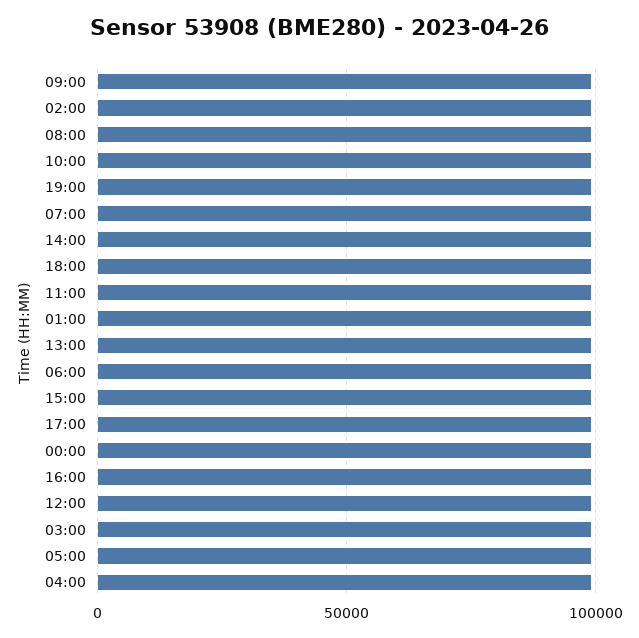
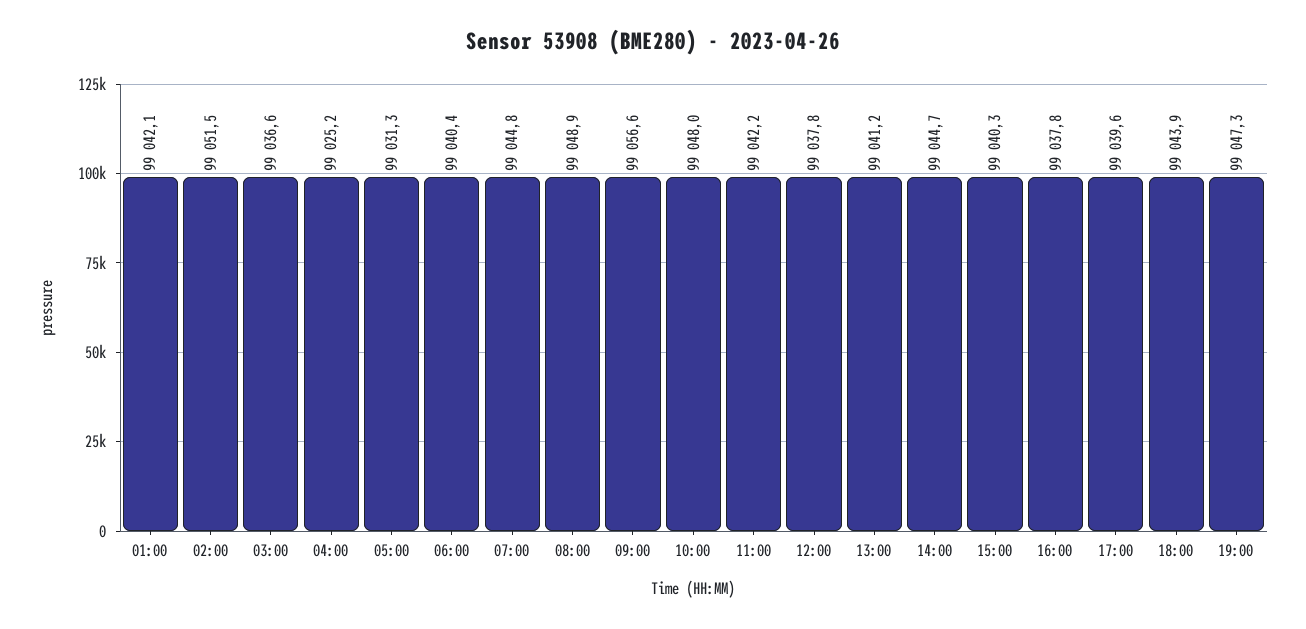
  {
    "09:00": 99056.6,
    "02:00": 99051.5,
    "08:00": 99048.9,
    "10:00": 99048,
    "19:00": 99047.3,
    "07:00": 99044.8,
    "14:00": 99044.7,
    "18:00": 99043.9,
    "11:00": 99042.2,
    "01:00": 99042.1,
    "13:00": 99041.2,
    "06:00": 99040.4,
    "15:00": 99040.3,
    "17:00": 99039.6,
-   "00:00": 100000,
    "16:00": 99037.8,
    "12:00": 99037.8,
    "03:00": 99036.6,
    "05:00": 99031.3,
    "04:00": 99025.2
  }

